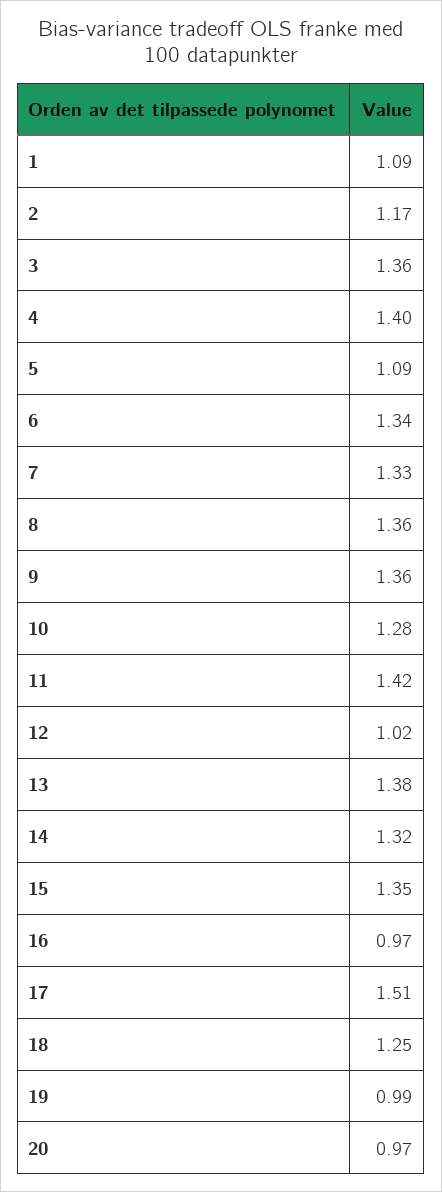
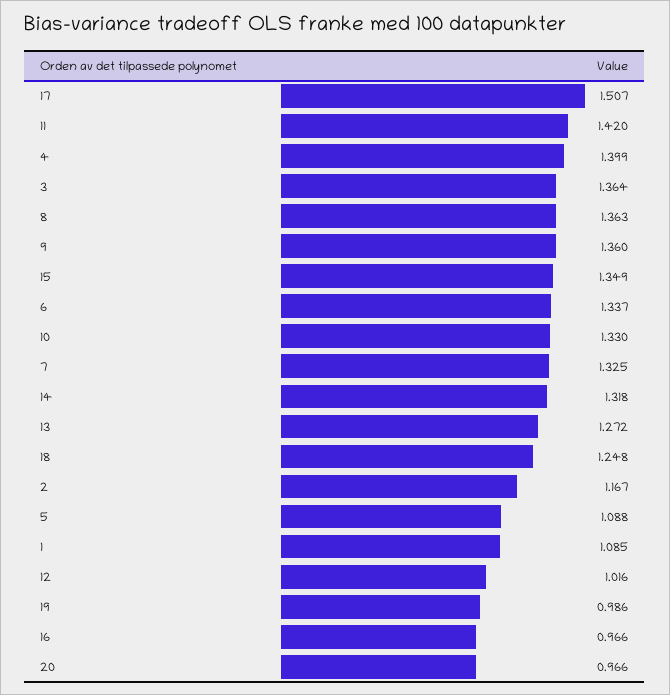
  {
    "1": 1.085,
    "2": 1.167,
    "3": 1.364,
    "4": 1.399,
    "5": 1.088,
    "6": 1.337,
    "7": 1.325,
    "8": 1.363,
    "9": 1.36,
-   "10": 1.28,
+   "10": 1.33,
    "11": 1.42,
    "12": 1.016,
-   "13": 1.38,
+   "13": 1.272,
    "14": 1.318,
    "15": 1.349,
    "16": 0.966,
    "17": 1.507,
    "18": 1.248,
    "19": 0.986,
    "20": 0.966
  }

